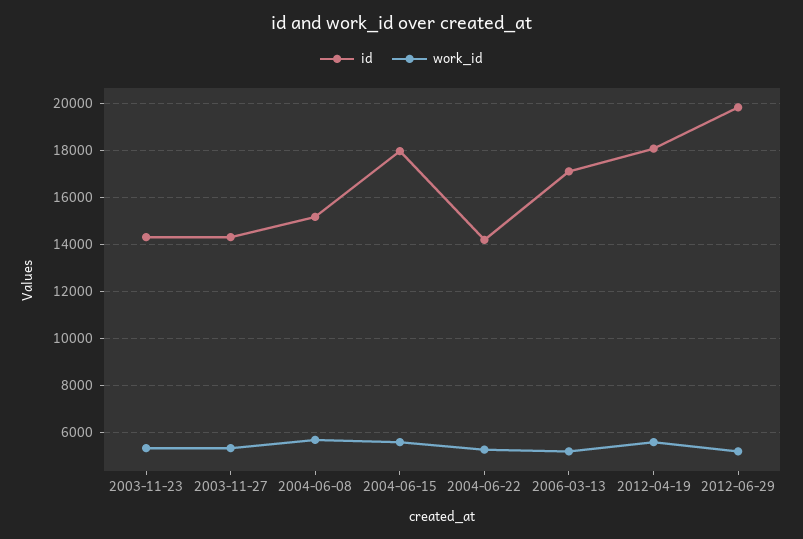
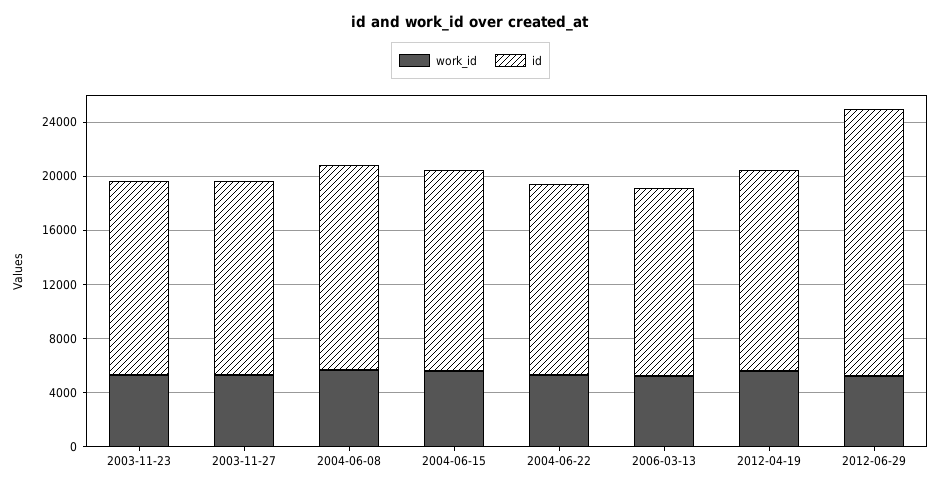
  {
    "id": {
      "2003-11-23": 14500,
      "2003-11-27": 14500,
      "2004-06-08": 15000,
-     "2004-06-15": 18000,
+     "2004-06-15": 15000,
      "2004-06-22": 14000,
-     "2006-03-13": 17000,
+     "2006-03-13": 14000,
-     "2012-04-19": 18000,
+     "2012-04-19": 15000,
      "2012-06-29": 20000
    },
    "work_id": {
      "2003-11-23": 5500,
      "2003-11-27": 5500,
      "2004-06-08": 5500,
      "2004-06-15": 5500,
      "2004-06-22": 5500,
      "2006-03-13": 5000,
      "2012-04-19": 5500,
      "2012-06-29": 5000
    }
  }

